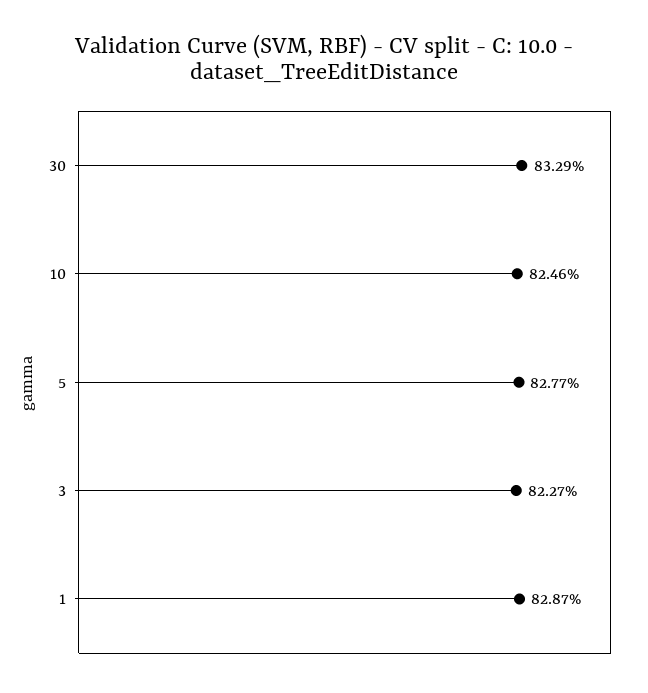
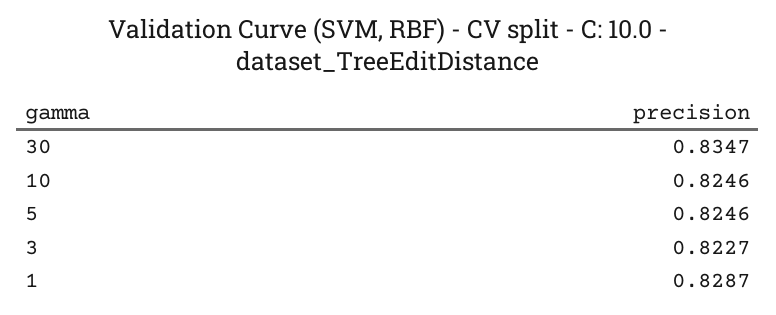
  {
-   "30": 0.8329,
+   "30": 0.8347,
    "10": 0.8246,
-   "5": 0.8277,
+   "5": 0.8246,
    "3": 0.8227,
    "1": 0.8287
  }

